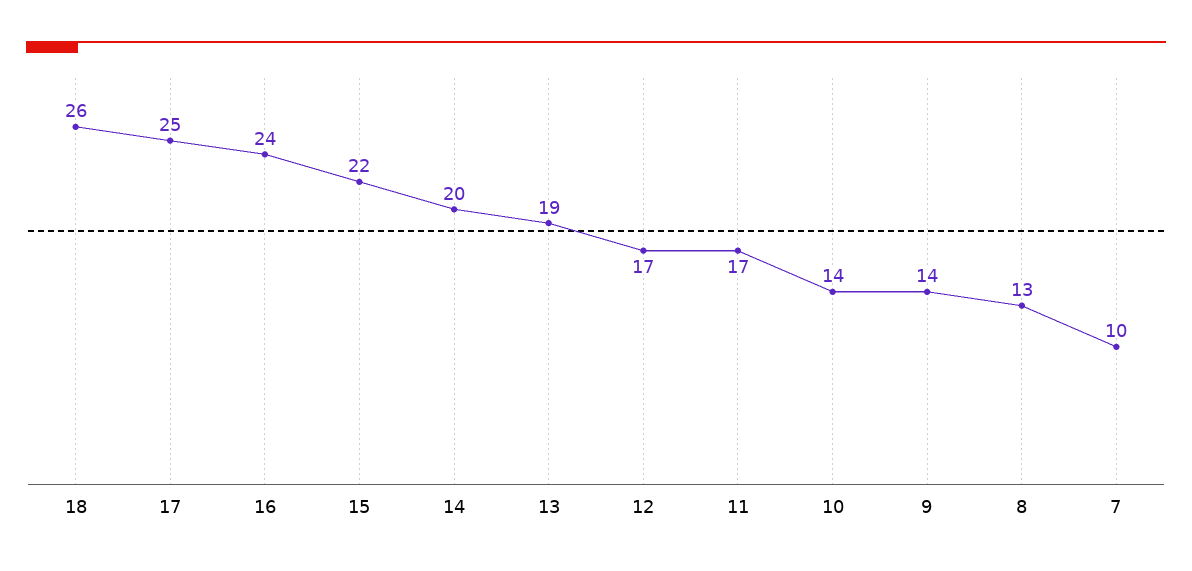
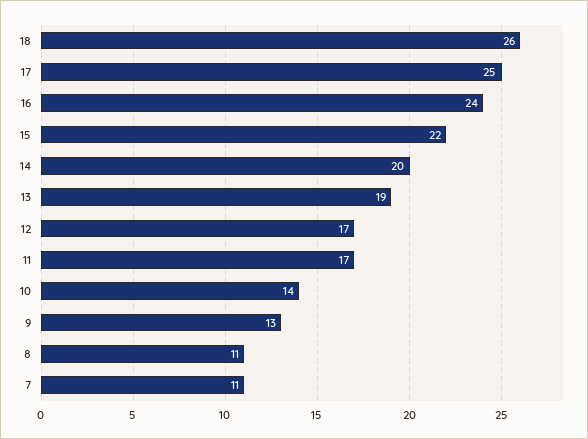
  {
    "18": 26,
    "17": 25,
    "16": 24,
    "15": 22,
    "14": 20,
    "13": 19,
    "12": 17,
    "11": 17,
    "10": 14,
-   "9": 14,
+   "9": 13,
-   "8": 13,
+   "8": 11,
-   "7": 10
+   "7": 11
  }

